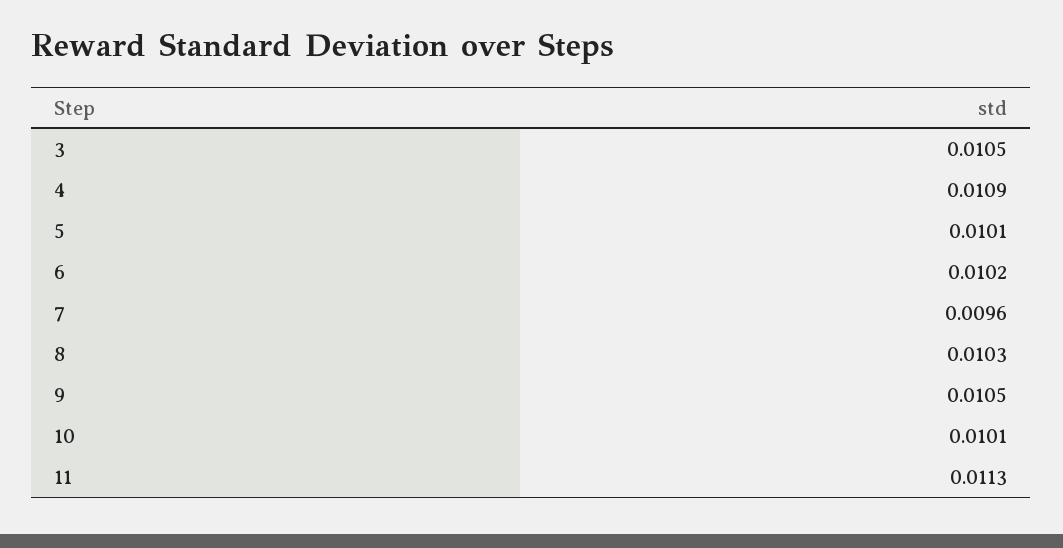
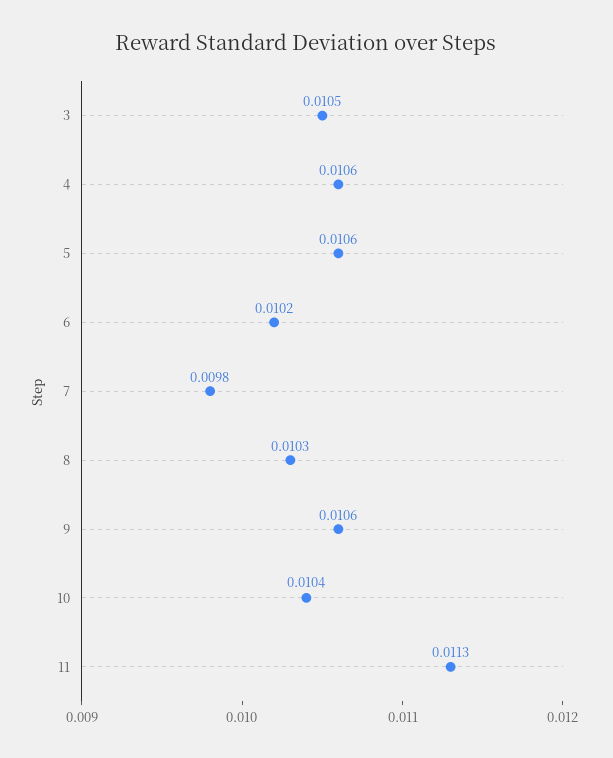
  {
    "3": 0.0105,
-   "4": 0.0109,
+   "4": 0.0106,
-   "5": 0.0101,
+   "5": 0.0106,
    "6": 0.0102,
-   "7": 0.0096,
+   "7": 0.0098,
    "8": 0.0103,
-   "9": 0.0105,
+   "9": 0.0106,
-   "10": 0.0101,
+   "10": 0.0104,
    "11": 0.0113
  }

